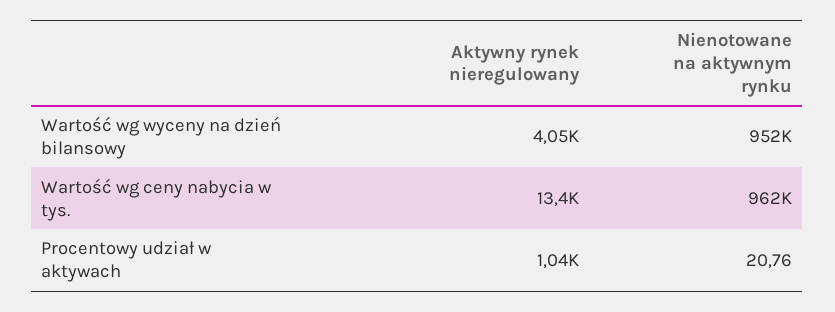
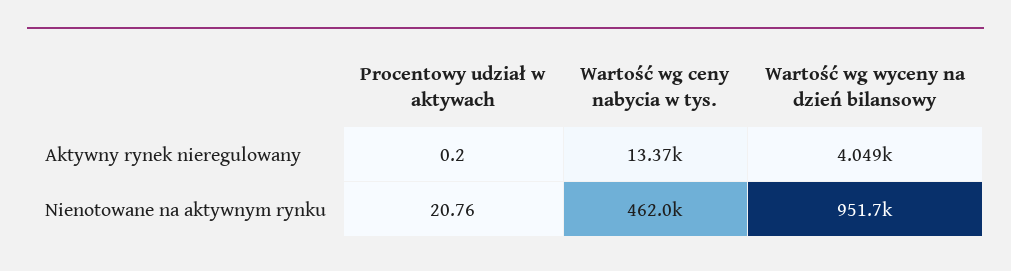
  {
    "Aktywny rynek nieregulowany": {
      "Wartość wg wyceny na dzień bilansowy": 4049,
      "Wartość wg ceny nabycia w tys.": 13370,
-     "Procentowy udział w aktywach": 1040
+     "Procentowy udział w aktywach": 0.2
    },
    "Nienotowane na aktywnym rynku": {
      "Wartość wg wyceny na dzień bilansowy": 951700,
-     "Wartość wg ceny nabycia w tys.": 962000,
+     "Wartość wg ceny nabycia w tys.": 462000,
      "Procentowy udział w aktywach": 20.76
    }
  }

